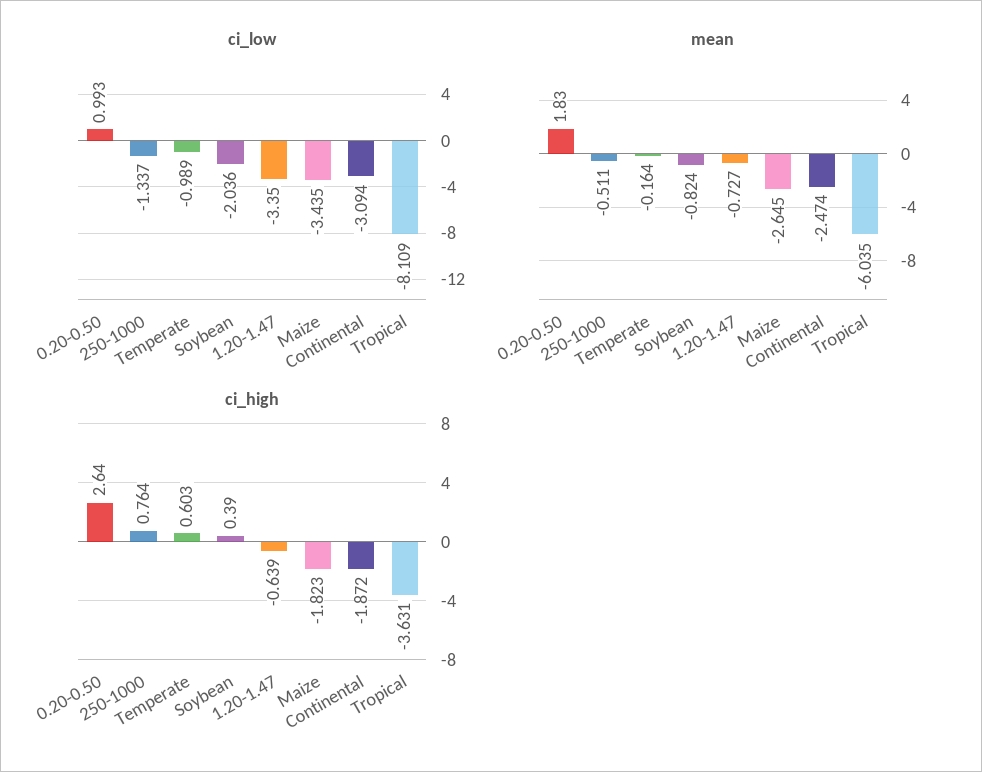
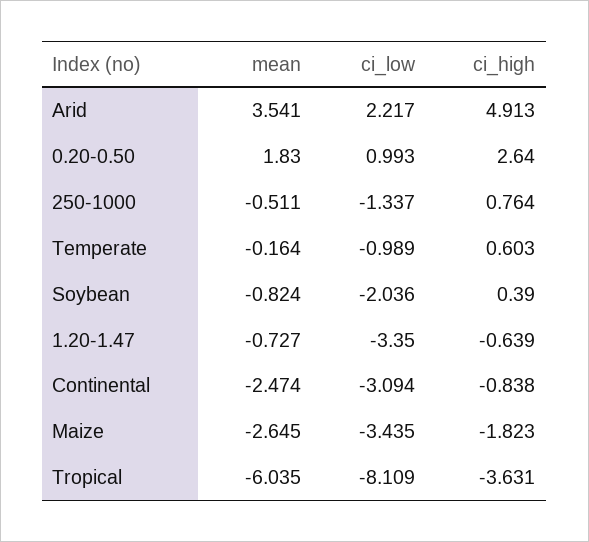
  {
    "ci_low": {
      "0.20-0.50": 0.993,
      "250-1000": -1.337,
      "Temperate": -0.989,
      "Soybean": -2.036,
      "1.20-1.47": -3.35,
      "Maize": -3.435,
      "Continental": -3.094,
-     "Tropical": -8.109
+     "Tropical": -8.109,
+     "Arid": 2.217
    },
    "mean": {
      "0.20-0.50": 1.83,
      "250-1000": -0.511,
      "Temperate": -0.164,
      "Soybean": -0.824,
      "1.20-1.47": -0.727,
      "Maize": -2.645,
      "Continental": -2.474,
-     "Tropical": -6.035
+     "Tropical": -6.035,
+     "Arid": 3.541
    },
    "ci_high": {
      "0.20-0.50": 2.64,
      "250-1000": 0.764,
      "Temperate": 0.603,
      "Soybean": 0.39,
      "1.20-1.47": -0.639,
      "Maize": -1.823,
-     "Continental": -1.872,
+     "Continental": -0.838,
-     "Tropical": -3.631
+     "Tropical": -3.631,
+     "Arid": 4.913
    }
  }

